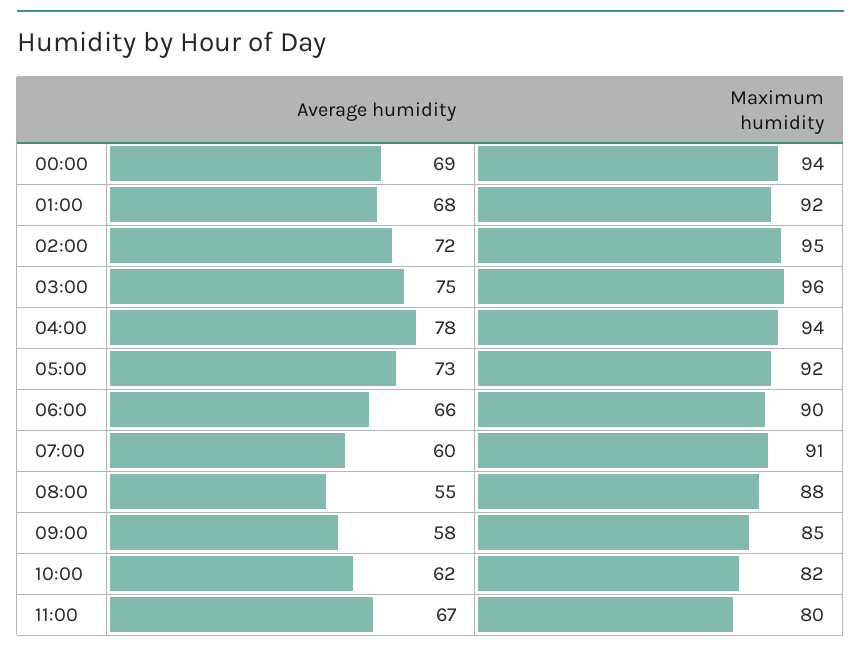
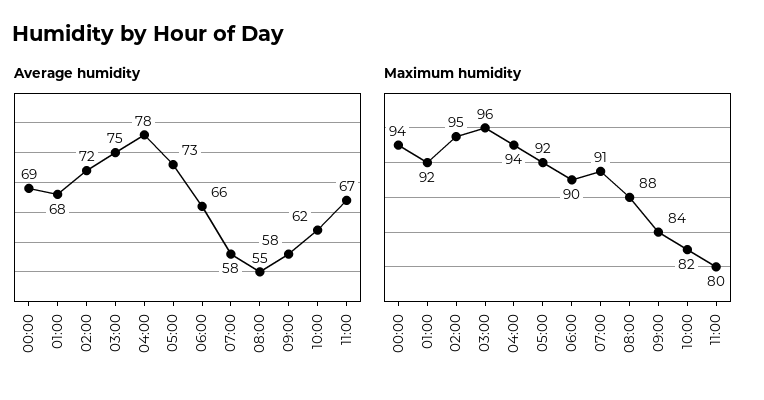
  {
    "Average humidity": {
      "00:00": 69,
      "01:00": 68,
      "02:00": 72,
      "03:00": 75,
      "04:00": 78,
      "05:00": 73,
      "06:00": 66,
-     "07:00": 60,
+     "07:00": 58,
      "08:00": 55,
      "09:00": 58,
      "10:00": 62,
      "11:00": 67
    },
    "Maximum humidity": {
      "00:00": 94,
      "01:00": 92,
      "02:00": 95,
      "03:00": 96,
      "04:00": 94,
      "05:00": 92,
      "06:00": 90,
      "07:00": 91,
      "08:00": 88,
-     "09:00": 85,
+     "09:00": 84,
      "10:00": 82,
      "11:00": 80
    }
  }

